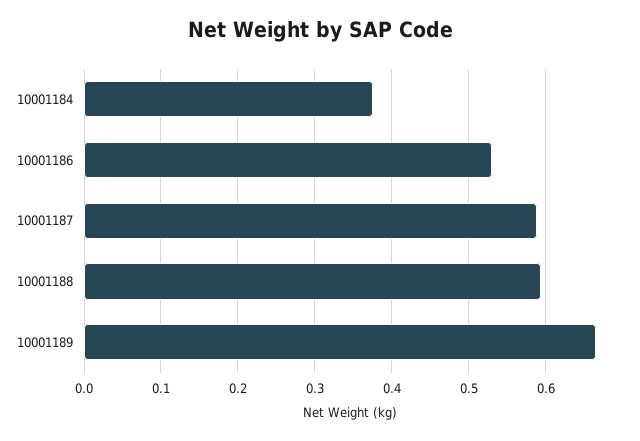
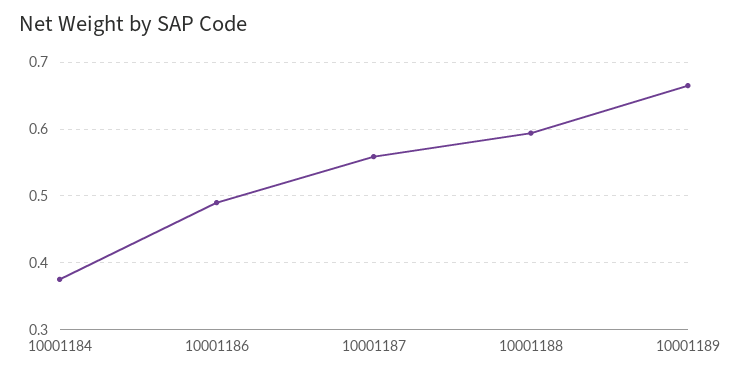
  {
    "10001184": 0.38,
-   "10001186": 0.53,
+   "10001186": 0.49,
-   "10001187": 0.59,
+   "10001187": 0.56,
    "10001188": 0.59,
    "10001189": 0.67
  }

